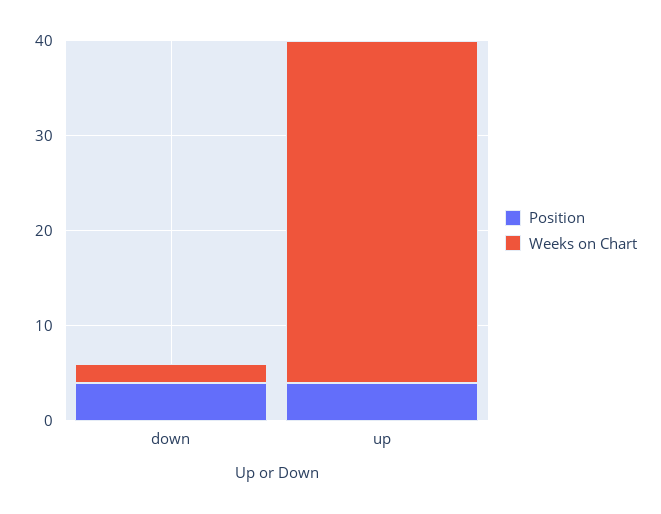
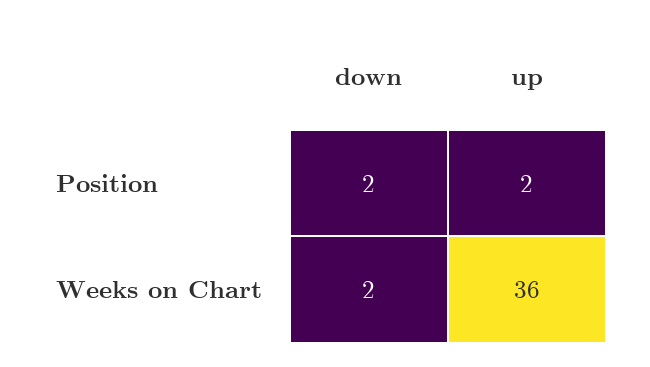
  {
    "Position": {
-     "down": 4,
+     "down": 2,
-     "up": 4
+     "up": 2
    },
    "Weeks on Chart": {
      "down": 2,
      "up": 36
    }
  }

